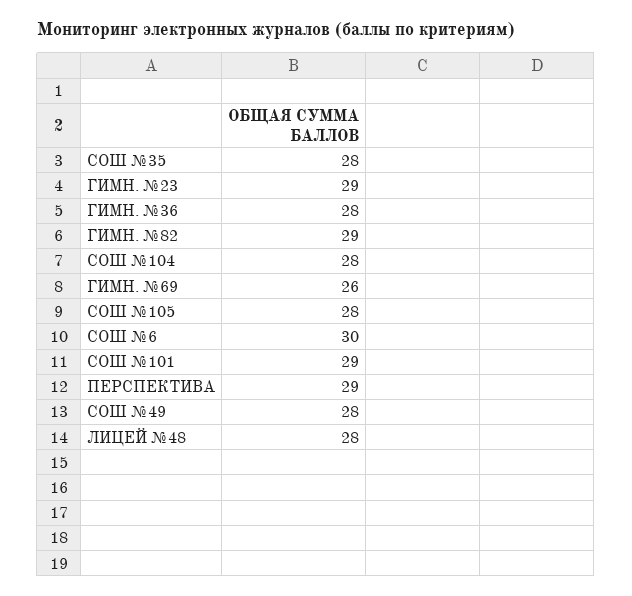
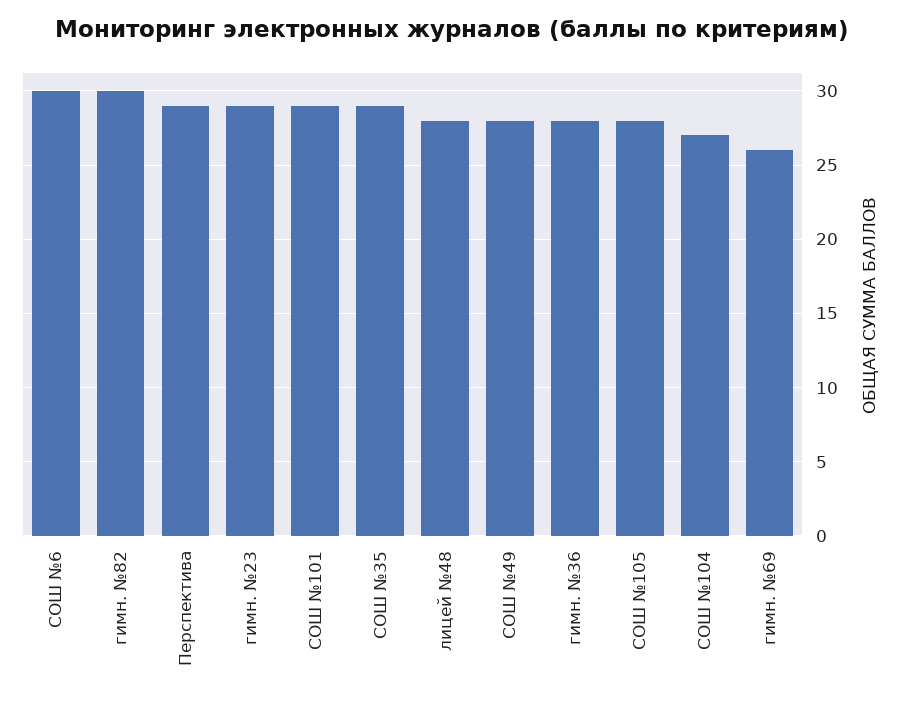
  {
-   "СОШ №35": 28,
+   "СОШ №35": 29,
    "ГИМН. №23": 29,
    "ГИМН. №36": 28,
-   "ГИМН. №82": 29,
+   "ГИМН. №82": 30,
-   "СОШ №104": 28,
+   "СОШ №104": 27,
    "ГИМН. №69": 26,
    "СОШ №105": 28,
    "СОШ №6": 30,
    "СОШ №101": 29,
    "ПЕРСПЕКТИВА": 29,
    "СОШ №49": 28,
    "ЛИЦЕЙ №48": 28
  }

